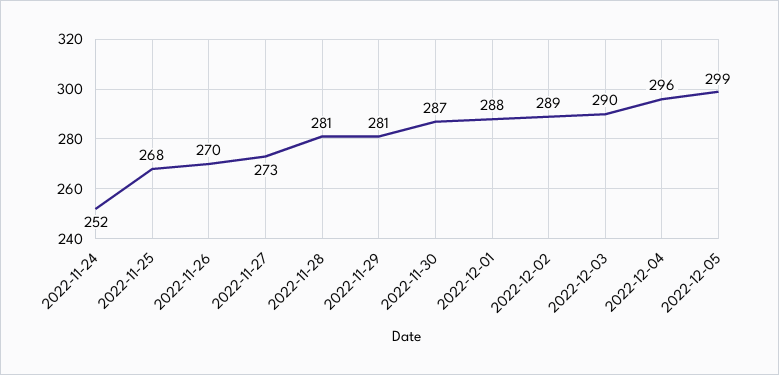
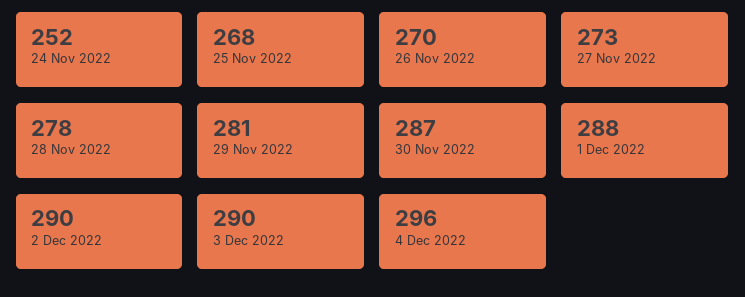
  {
    "2022-11-24": 252,
    "2022-11-25": 268,
    "2022-11-26": 270,
    "2022-11-27": 273,
-   "2022-11-28": 281,
+   "2022-11-28": 278,
    "2022-11-29": 281,
    "2022-11-30": 287,
    "2022-12-01": 288,
-   "2022-12-02": 289,
+   "2022-12-02": 290,
    "2022-12-03": 290,
-   "2022-12-04": 296,
+   "2022-12-04": 296
-   "2022-12-05": 299
  }

